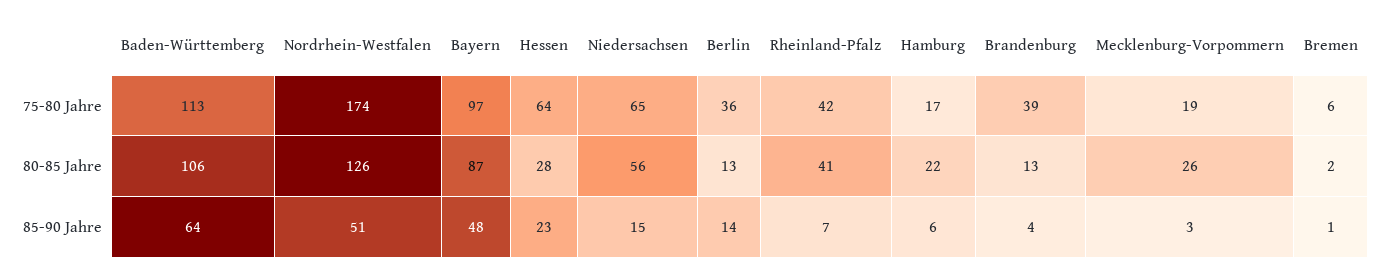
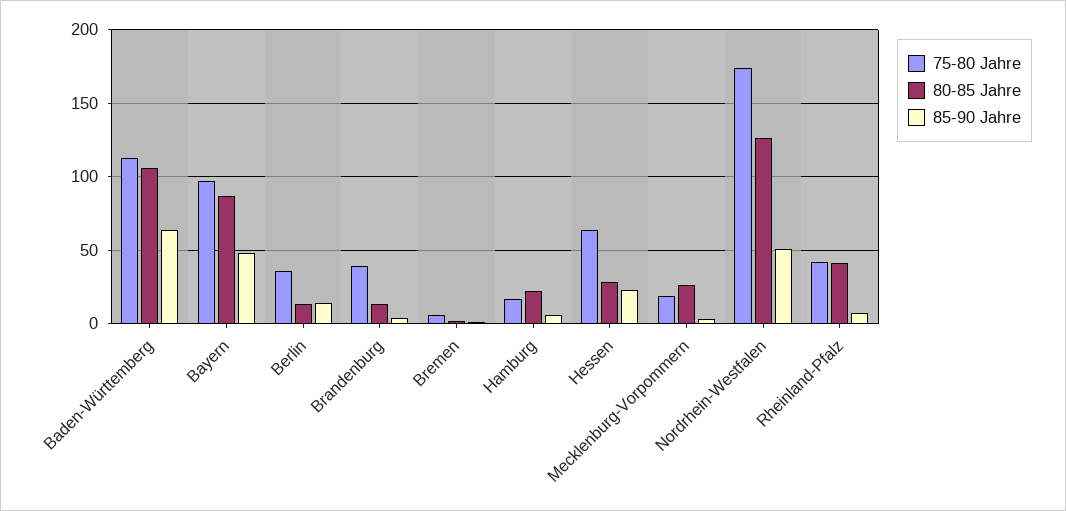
  {
    "75-80 Jahre": {
      "Baden-Württemberg": 113,
      "Nordrhein-Westfalen": 174,
      "Bayern": 97,
      "Hessen": 64,
-     "Niedersachsen": 65,
      "Berlin": 36,
      "Rheinland-Pfalz": 42,
      "Hamburg": 17,
      "Brandenburg": 39,
      "Mecklenburg-Vorpommern": 19,
      "Bremen": 6
    },
    "80-85 Jahre": {
      "Baden-Württemberg": 106,
      "Nordrhein-Westfalen": 126,
      "Bayern": 87,
      "Hessen": 28,
-     "Niedersachsen": 56,
      "Berlin": 13,
      "Rheinland-Pfalz": 41,
      "Hamburg": 22,
      "Brandenburg": 13,
      "Mecklenburg-Vorpommern": 26,
      "Bremen": 2
    },
    "85-90 Jahre": {
      "Baden-Württemberg": 64,
      "Nordrhein-Westfalen": 51,
      "Bayern": 48,
      "Hessen": 23,
-     "Niedersachsen": 15,
      "Berlin": 14,
      "Rheinland-Pfalz": 7,
      "Hamburg": 6,
      "Brandenburg": 4,
      "Mecklenburg-Vorpommern": 3,
      "Bremen": 1
    }
  }

